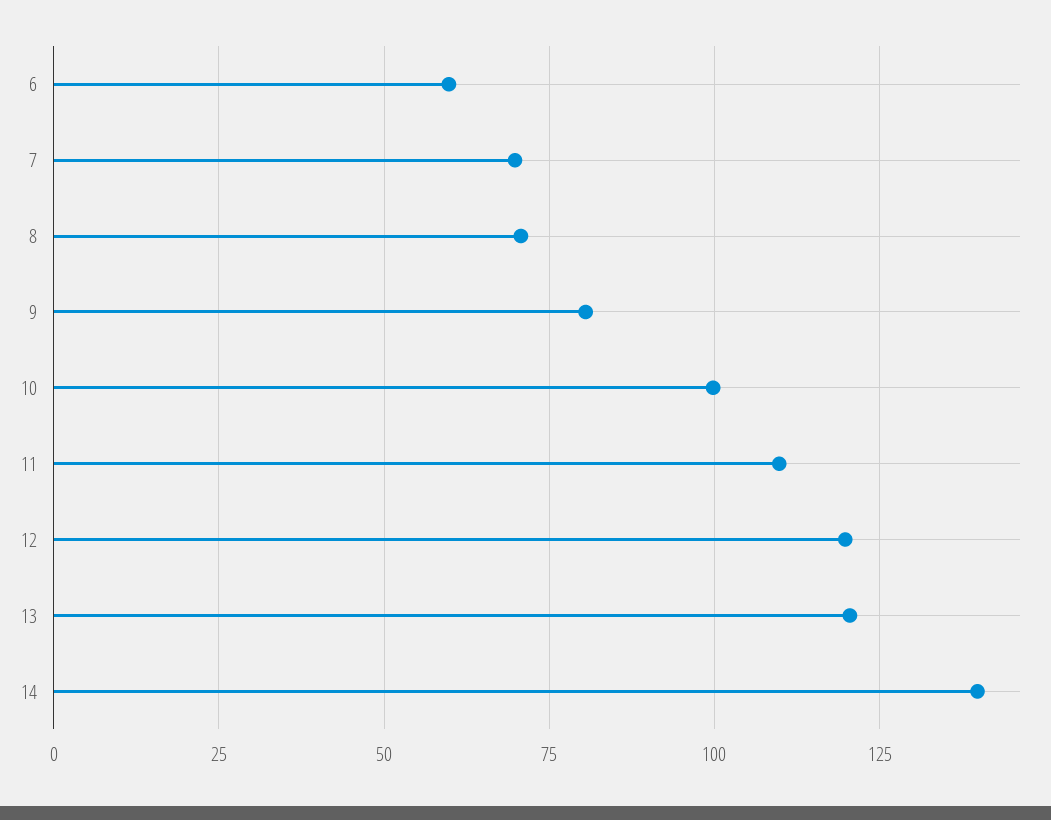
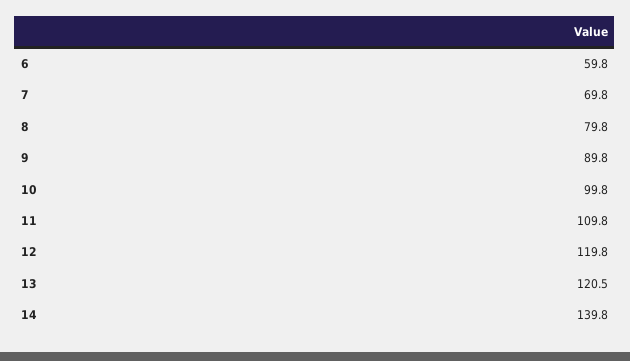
  {
    "6": 59.8,
    "7": 69.8,
-   "8": 70,
+   "8": 79.8,
-   "9": 80,
+   "9": 89.8,
    "10": 99.8,
    "11": 109.8,
    "12": 119.8,
    "13": 120.5,
    "14": 139.8
  }

